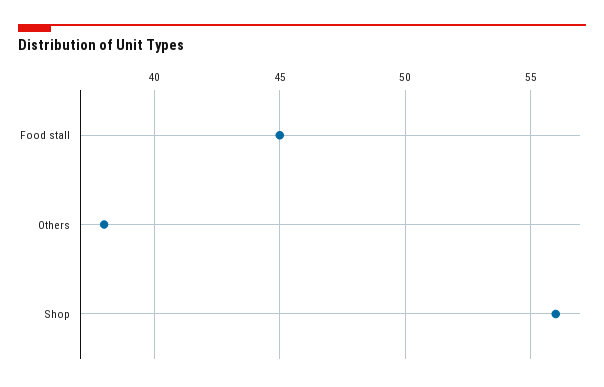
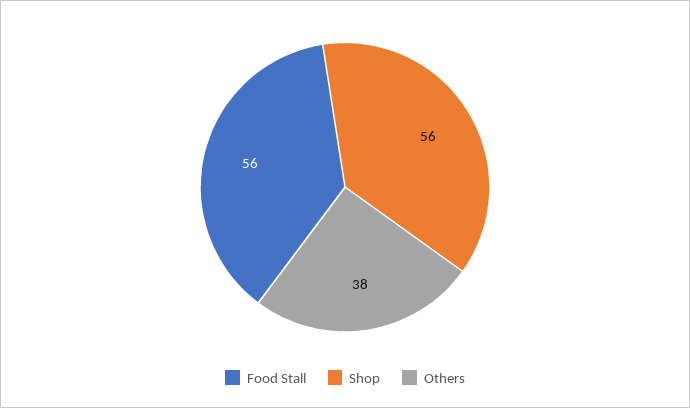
  {
-   "Food stall": 45,
+   "Food stall": 56,
    "Others": 38,
    "Shop": 56
  }

